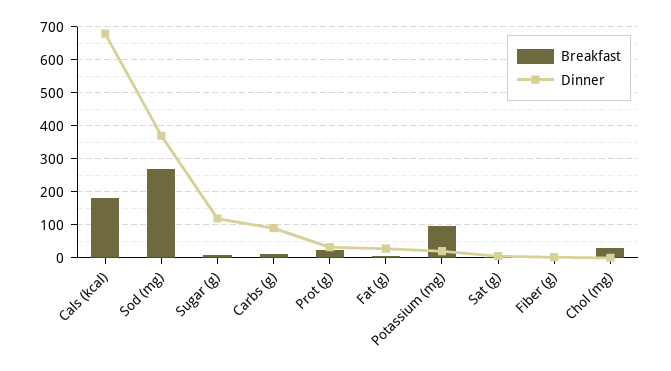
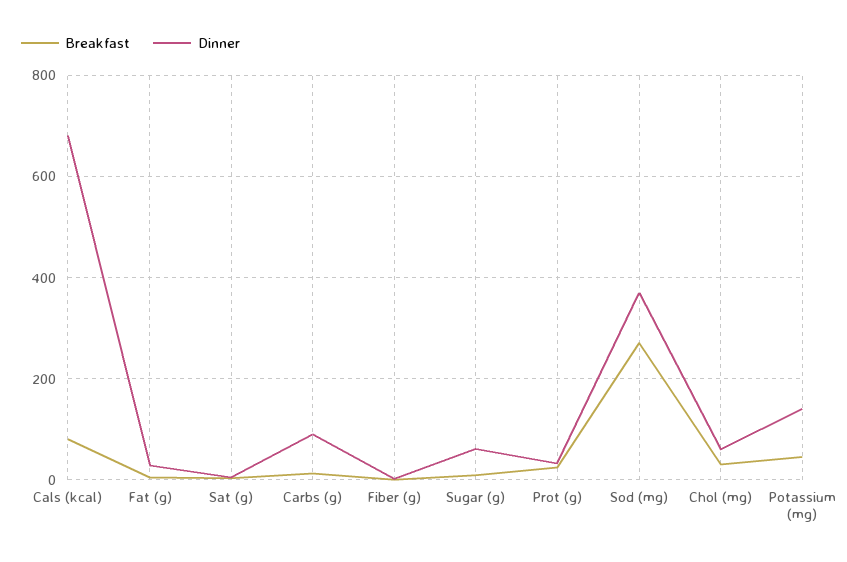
  {
    "Breakfast": {
-     "Cals (kcal)": 180,
+     "Cals (kcal)": 80,
      "Sod (mg)": 280,
      "Sugar (g)": 0,
      "Carbs (g)": 20,
      "Prot (g)": 20,
      "Fat (g)": 0,
-     "Potassium (mg)": 100,
+     "Potassium (mg)": 40,
      "Sat (g)": 0,
      "Fiber (g)": 0,
      "Chol (mg)": 40
    },
    "Dinner": {
      "Cals (kcal)": 680,
      "Sod (mg)": 380,
-     "Sugar (g)": 120,
+     "Sugar (g)": 60,
      "Carbs (g)": 100,
      "Prot (g)": 40,
      "Fat (g)": 20,
-     "Potassium (mg)": 20,
+     "Potassium (mg)": 140,
      "Sat (g)": 0,
      "Fiber (g)": 0,
-     "Chol (mg)": 0
+     "Chol (mg)": 60
    }
  }

